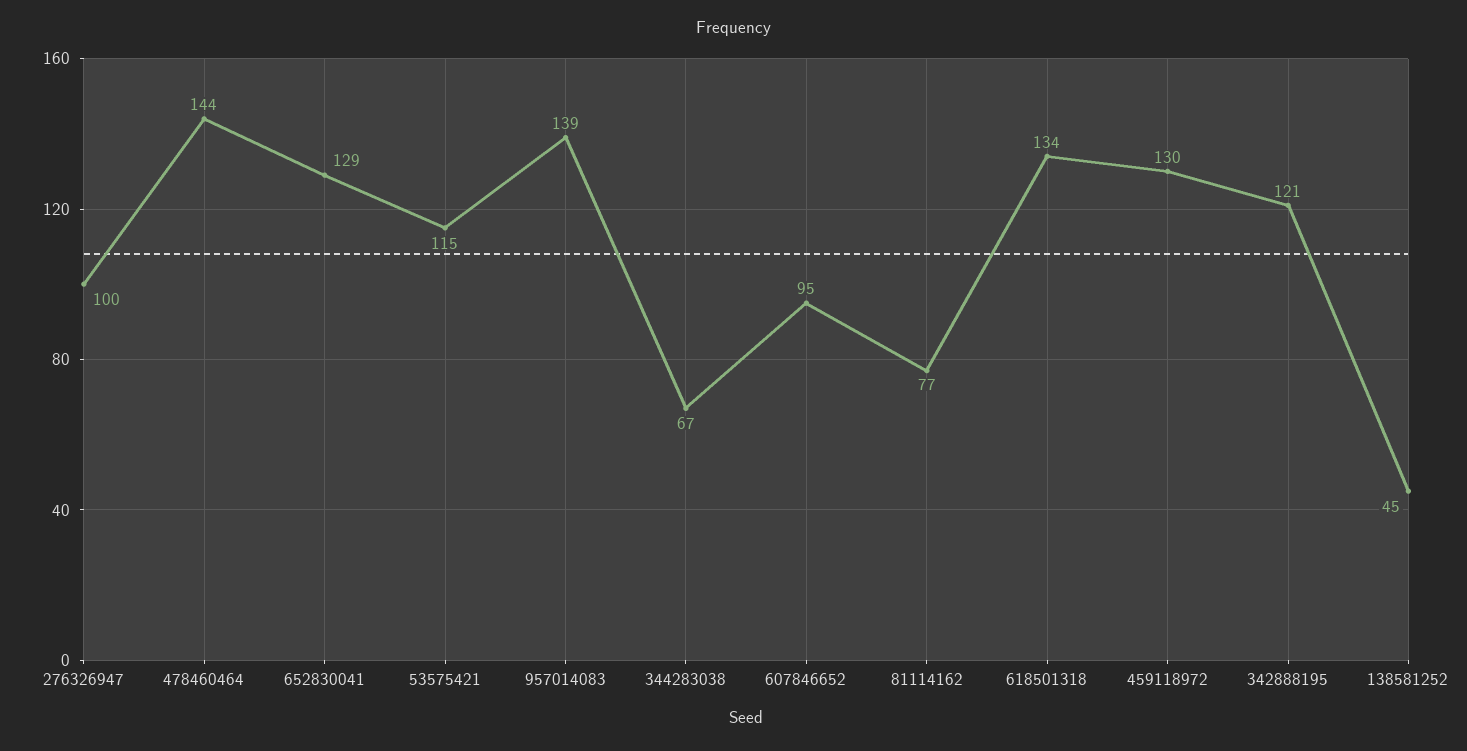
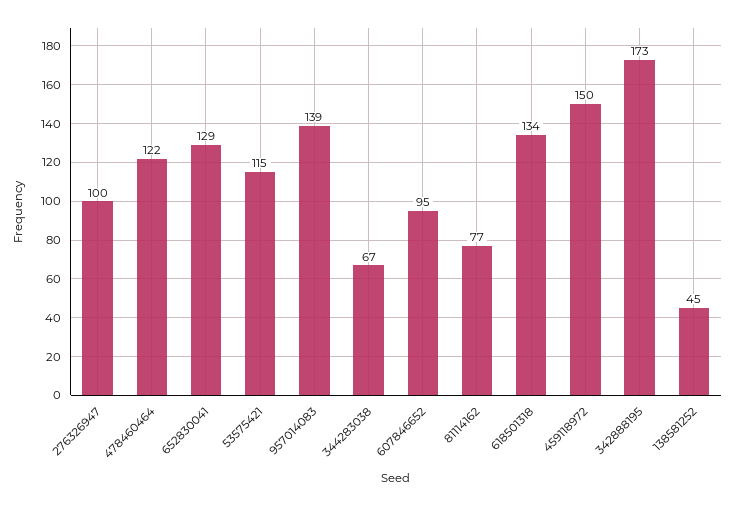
  {
    "276326947": 100,
-   "478460464": 144,
+   "478460464": 122,
    "652830041": 129,
    "53575421": 115,
    "957014083": 139,
    "344283038": 67,
    "607846652": 95,
    "81114162": 77,
    "618501318": 134,
-   "459118972": 130,
+   "459118972": 150,
-   "342888195": 121,
+   "342888195": 173,
    "138581252": 45
  }

